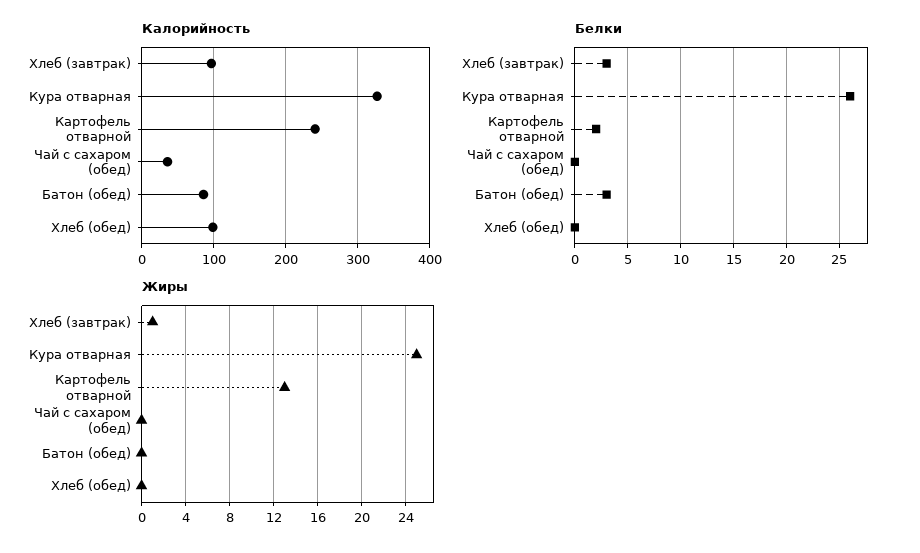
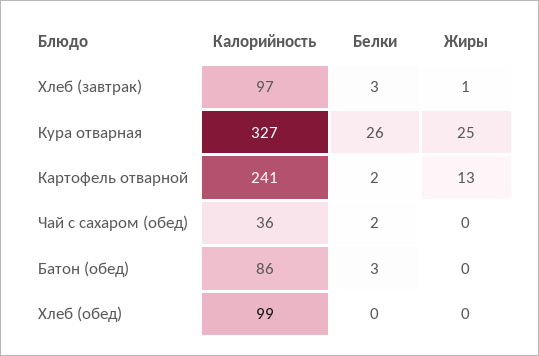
  {
    "Калорийность": {
      "Хлеб (завтрак)": 97,
      "Кура отварная": 327,
      "Картофель отварной": 241,
      "Чай с сахаром (обед)": 36,
      "Батон (обед)": 86,
      "Хлеб (обед)": 99
    },
    "Белки": {
      "Хлеб (завтрак)": 3,
      "Кура отварная": 26,
      "Картофель отварной": 2,
-     "Чай с сахаром (обед)": 0,
+     "Чай с сахаром (обед)": 2,
      "Батон (обед)": 3,
      "Хлеб (обед)": 0
    },
    "Жиры": {
      "Хлеб (завтрак)": 1,
      "Кура отварная": 25,
      "Картофель отварной": 13,
      "Чай с сахаром (обед)": 0,
      "Батон (обед)": 0,
      "Хлеб (обед)": 0
    }
  }

